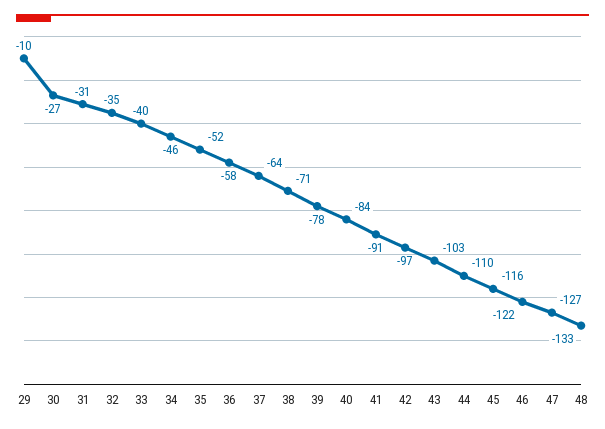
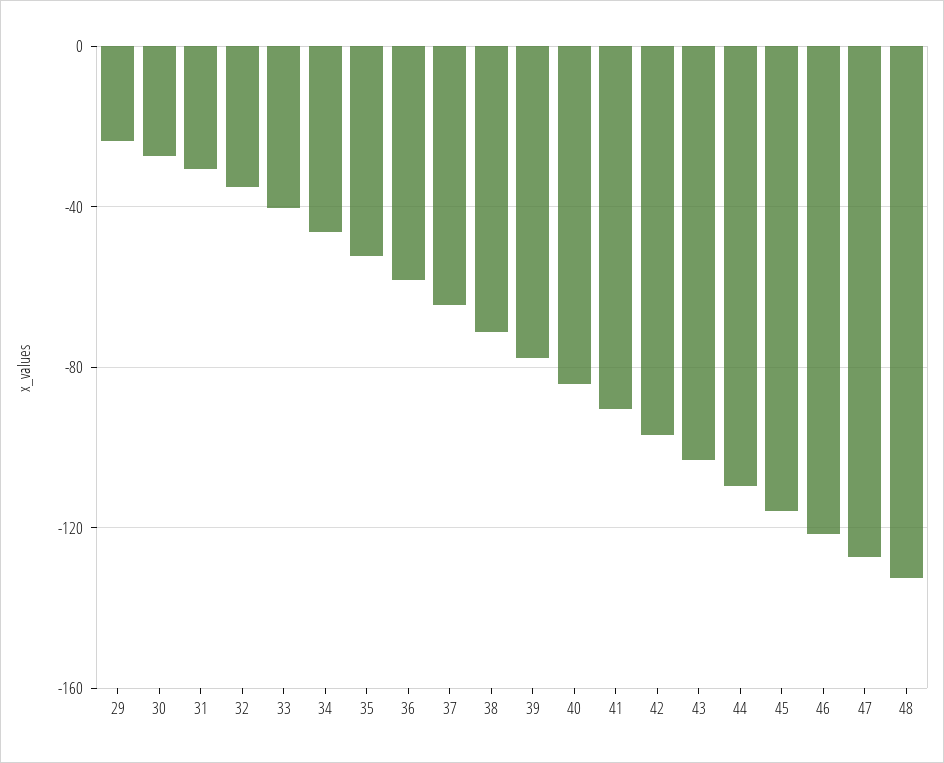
  {
-   "29": -10,
+   "29": -25,
    "30": -27,
    "31": -31,
    "32": -35,
    "33": -40,
    "34": -46,
    "35": -52,
    "36": -58,
    "37": -64,
    "38": -71,
    "39": -78,
    "40": -84,
    "41": -91,
    "42": -97,
    "43": -103,
    "44": -110,
    "45": -116,
    "46": -122,
    "47": -127,
    "48": -133
  }

